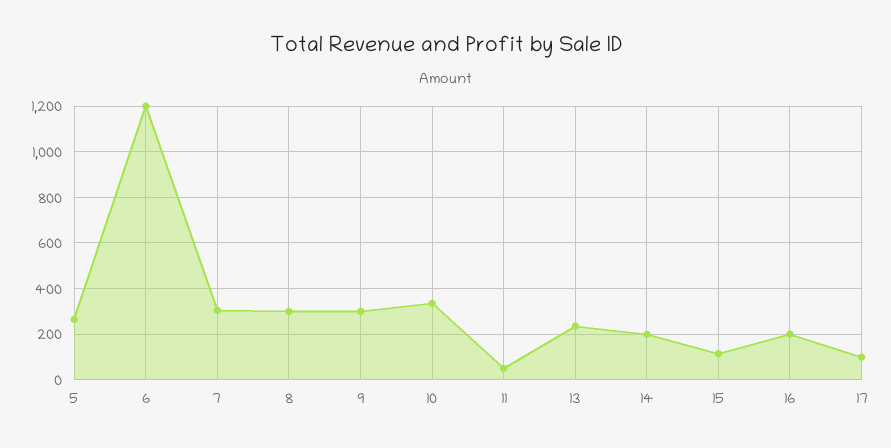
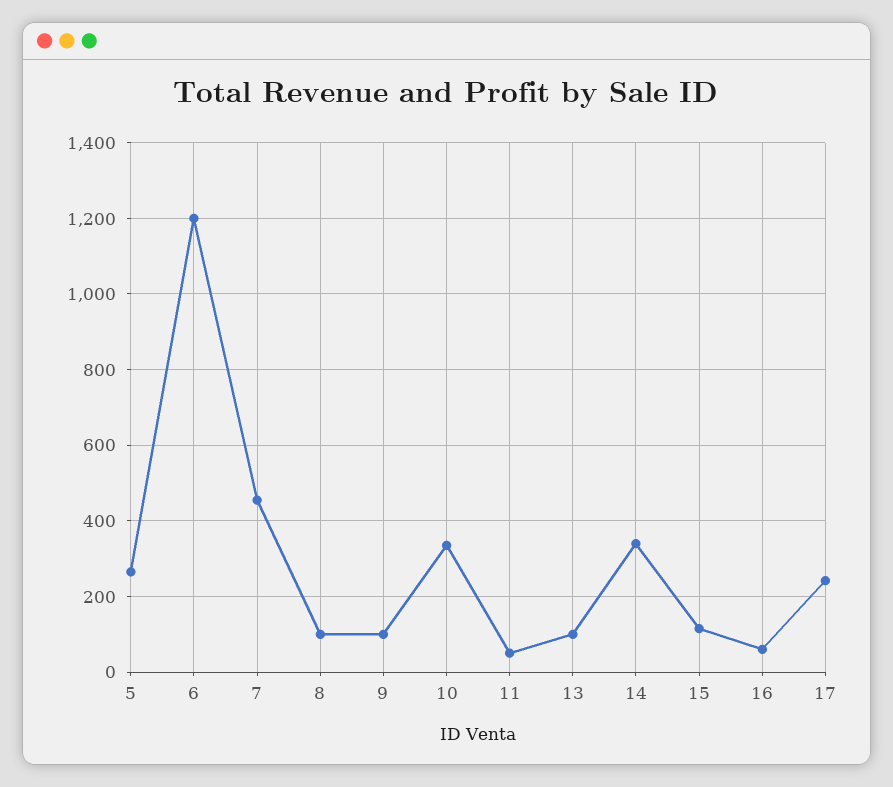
  {
    "5": 260,
    "6": 1200,
-   "7": 300,
+   "7": 460,
-   "8": 300,
+   "8": 100,
-   "9": 300,
+   "9": 100,
    "10": 340,
    "11": 60,
-   "13": 250,
+   "13": 100,
-   "14": 200,
+   "14": 340,
    "15": 120,
-   "16": 200,
+   "16": 60,
-   "17": 100
+   "17": 240
  }

